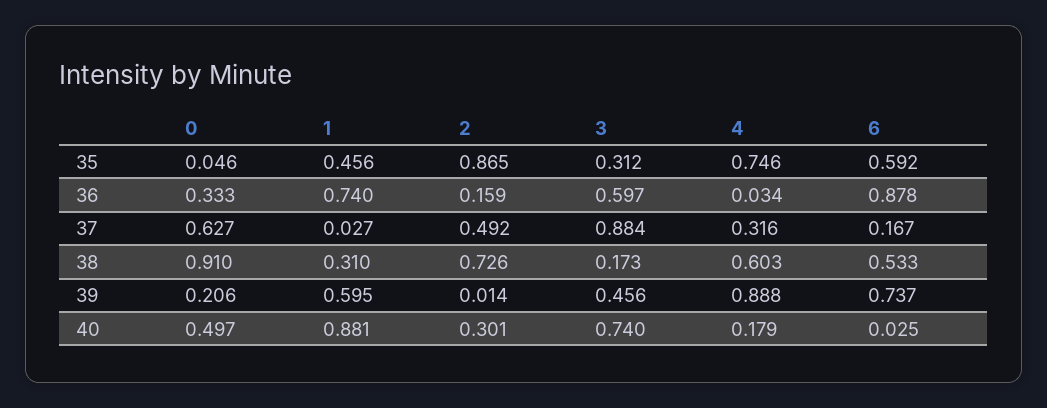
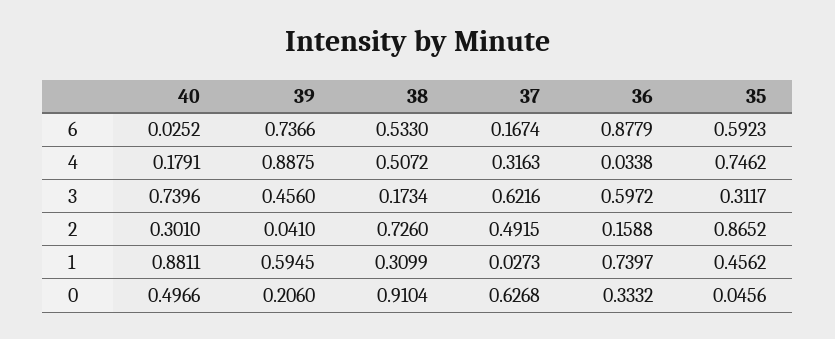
  {
    "0": {
      "35": 0.0456,
      "36": 0.3332,
      "37": 0.6268,
      "38": 0.9104,
      "39": 0.206,
      "40": 0.4966
    },
    "1": {
      "35": 0.4562,
      "36": 0.7397,
      "37": 0.0273,
      "38": 0.3099,
      "39": 0.5945,
      "40": 0.8811
    },
    "2": {
      "35": 0.8652,
      "36": 0.1588,
      "37": 0.4915,
      "38": 0.726,
-     "39": 0.014,
+     "39": 0.041,
      "40": 0.301
    },
    "3": {
      "35": 0.3117,
      "36": 0.5972,
-     "37": 0.884,
+     "37": 0.6216,
      "38": 0.1734,
      "39": 0.456,
      "40": 0.7396
    },
    "4": {
      "35": 0.7462,
      "36": 0.0338,
      "37": 0.3163,
-     "38": 0.603,
+     "38": 0.5072,
      "39": 0.8875,
      "40": 0.1791
    },
    "6": {
      "35": 0.5923,
      "36": 0.8779,
      "37": 0.1674,
      "38": 0.533,
      "39": 0.7366,
      "40": 0.0252
    }
  }

